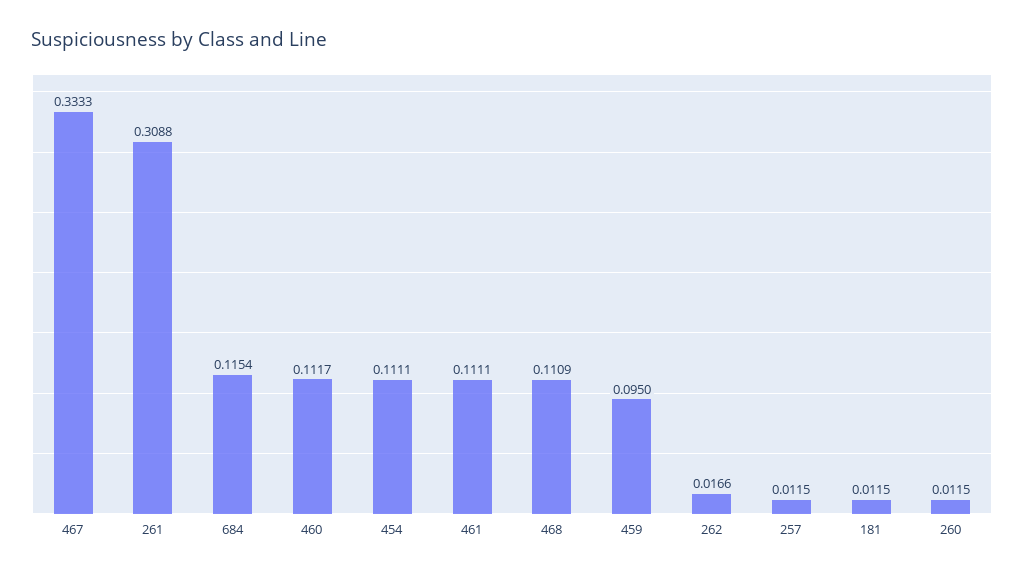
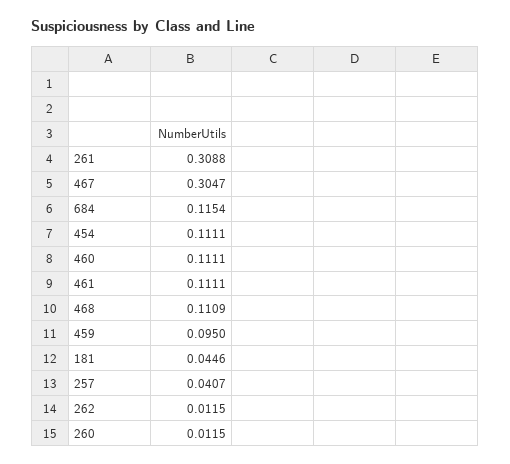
  {
-   "467": 0.3333,
+   "467": 0.3047,
    "261": 0.3088,
    "684": 0.1154,
-   "460": 0.1117,
+   "460": 0.1111,
    "454": 0.1111,
    "461": 0.1111,
    "468": 0.1109,
    "459": 0.095,
-   "262": 0.0166,
+   "262": 0.0115,
-   "257": 0.0115,
+   "257": 0.0407,
-   "181": 0.0115,
+   "181": 0.0446,
    "260": 0.0115
  }

